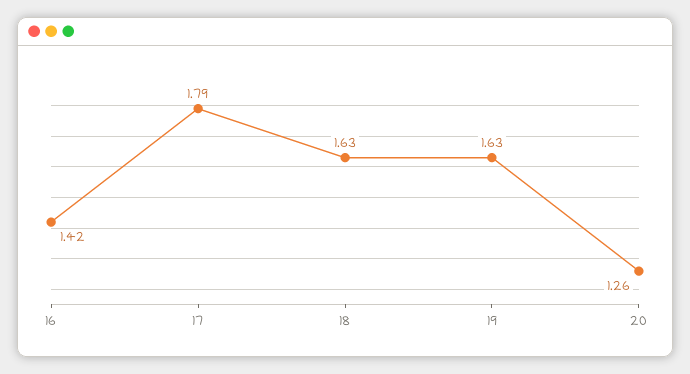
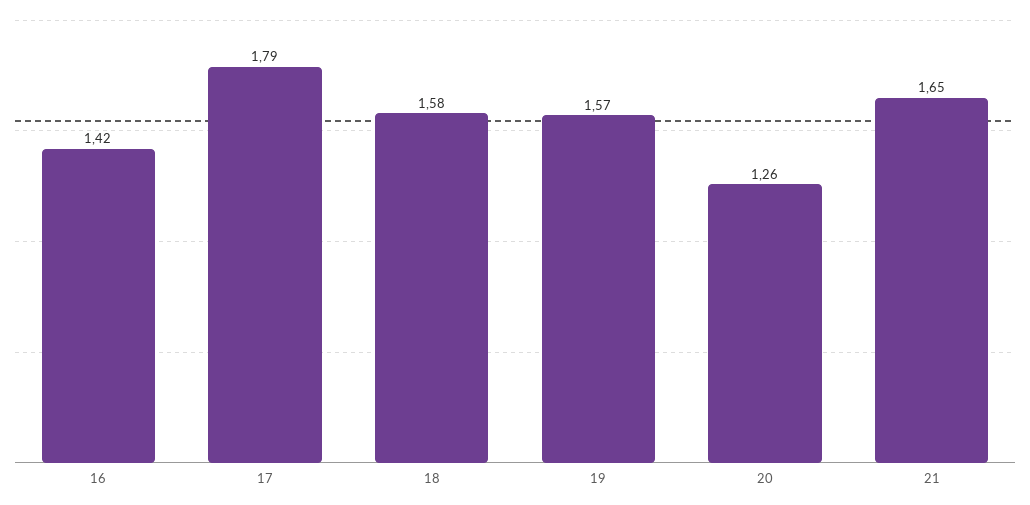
  {
    "16": 1.42,
    "17": 1.79,
-   "18": 1.63,
+   "18": 1.58,
-   "19": 1.63,
+   "19": 1.57,
-   "20": 1.26
+   "20": 1.26,
+   "21": 1.65
  }

